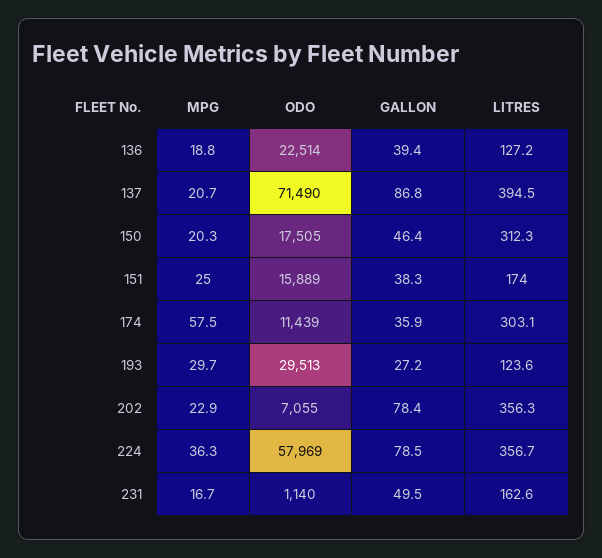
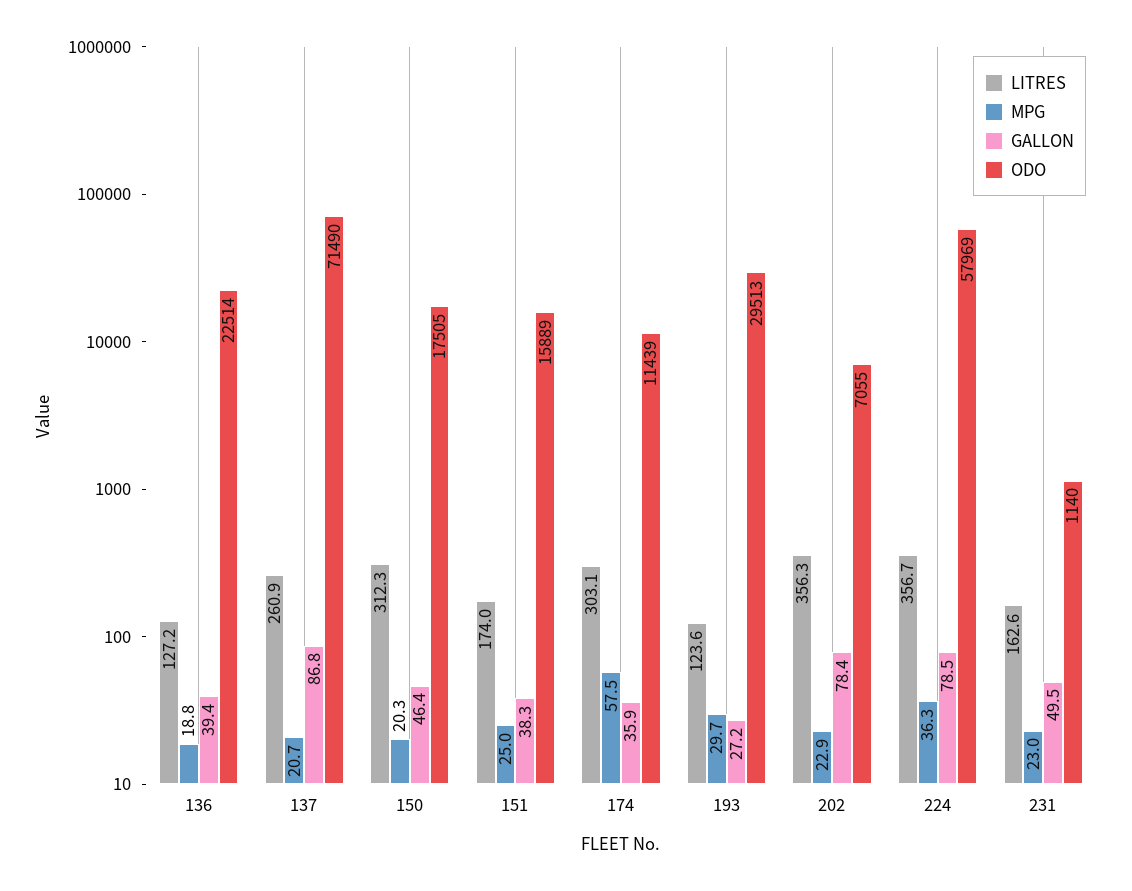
  {
    "MPG": {
      "136": 18.8,
      "137": 20.7,
      "150": 20.3,
      "151": 25,
      "174": 57.5,
      "193": 29.7,
      "202": 22.9,
      "224": 36.3,
-     "231": 16.7
+     "231": 23
    },
    "ODO": {
      "136": 22514,
      "137": 71490,
      "150": 17505,
      "151": 15889,
      "174": 11439,
      "193": 29513,
      "202": 7055,
      "224": 57969,
      "231": 1140
    },
    "GALLON": {
      "136": 39.4,
      "137": 86.8,
      "150": 46.4,
      "151": 38.3,
      "174": 35.9,
      "193": 27.2,
      "202": 78.4,
      "224": 78.5,
      "231": 49.5
    },
    "LITRES": {
      "136": 127.2,
-     "137": 394.5,
+     "137": 260.9,
      "150": 312.3,
      "151": 174,
      "174": 303.1,
      "193": 123.6,
      "202": 356.3,
      "224": 356.7,
      "231": 162.6
    }
  }

